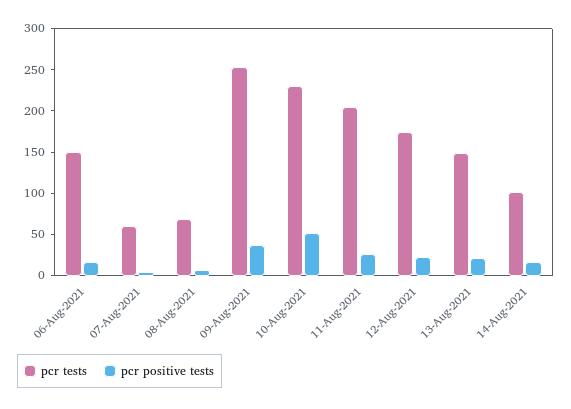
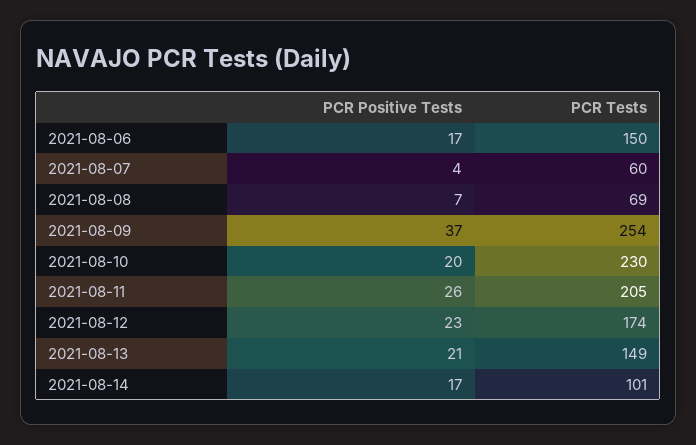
  {
    "pcr tests": {
      "06-Aug-2021": 150,
      "07-Aug-2021": 60,
      "08-Aug-2021": 69,
      "09-Aug-2021": 254,
      "10-Aug-2021": 230,
      "11-Aug-2021": 205,
      "12-Aug-2021": 174,
      "13-Aug-2021": 149,
      "14-Aug-2021": 101
    },
    "pcr positive tests": {
      "06-Aug-2021": 17,
      "07-Aug-2021": 4,
      "08-Aug-2021": 7,
      "09-Aug-2021": 37,
-     "10-Aug-2021": 50,
+     "10-Aug-2021": 20,
      "11-Aug-2021": 26,
      "12-Aug-2021": 23,
      "13-Aug-2021": 21,
      "14-Aug-2021": 17
    }
  }

